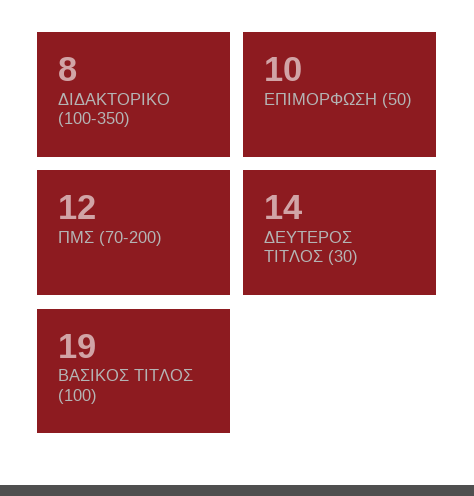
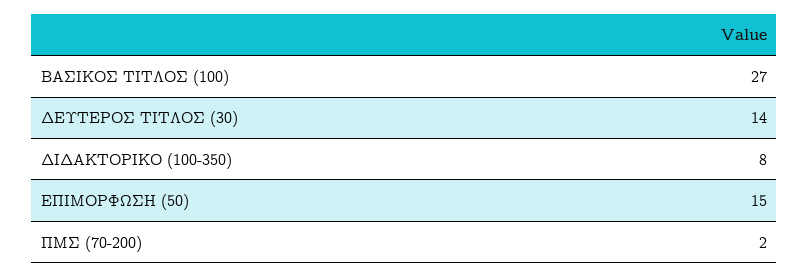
  {
    "ΔΙΔΑΚΤΟΡΙΚΟ (100-350)": 8,
-   "ΕΠΙΜΟΡΦΩΣΗ (50)": 10,
+   "ΕΠΙΜΟΡΦΩΣΗ (50)": 15,
-   "ΠΜΣ (70-200)": 12,
+   "ΠΜΣ (70-200)": 2,
    "ΔΕΥΤΕΡΟΣ ΤΙΤΛΟΣ (30)": 14,
-   "ΒΑΣΙΚΟΣ ΤΙΤΛΟΣ (100)": 19
+   "ΒΑΣΙΚΟΣ ΤΙΤΛΟΣ (100)": 27
  }

